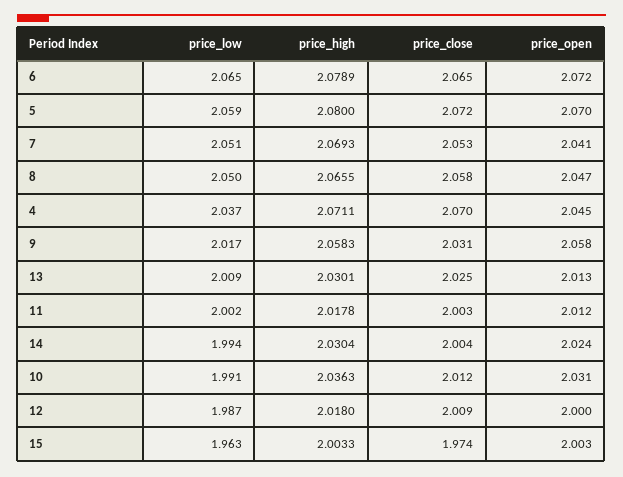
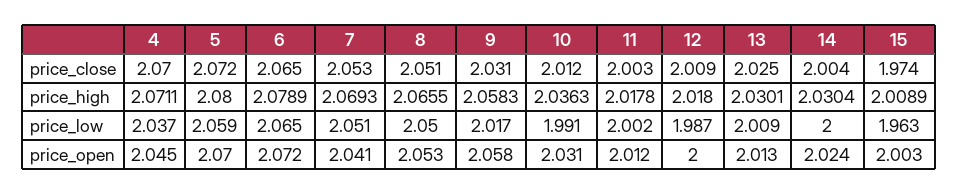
  {
    "price_low": {
      "6": 2.065,
      "5": 2.059,
      "7": 2.051,
      "8": 2.05,
      "4": 2.037,
      "9": 2.017,
      "13": 2.009,
      "11": 2.002,
-     "14": 1.994,
+     "14": 2,
      "10": 1.991,
      "12": 1.987,
      "15": 1.963
    },
    "price_high": {
      "6": 2.0789,
      "5": 2.08,
      "7": 2.0693,
      "8": 2.0655,
      "4": 2.0711,
      "9": 2.0583,
      "13": 2.0301,
      "11": 2.0178,
      "14": 2.0304,
      "10": 2.0363,
      "12": 2.018,
-     "15": 2.0033
+     "15": 2.0089
    },
    "price_close": {
      "6": 2.065,
      "5": 2.072,
      "7": 2.053,
-     "8": 2.058,
+     "8": 2.051,
      "4": 2.07,
      "9": 2.031,
      "13": 2.025,
      "11": 2.003,
      "14": 2.004,
      "10": 2.012,
      "12": 2.009,
      "15": 1.974
    },
    "price_open": {
      "6": 2.072,
      "5": 2.07,
      "7": 2.041,
-     "8": 2.047,
+     "8": 2.053,
      "4": 2.045,
      "9": 2.058,
      "13": 2.013,
      "11": 2.012,
      "14": 2.024,
      "10": 2.031,
      "12": 2,
      "15": 2.003
    }
  }

